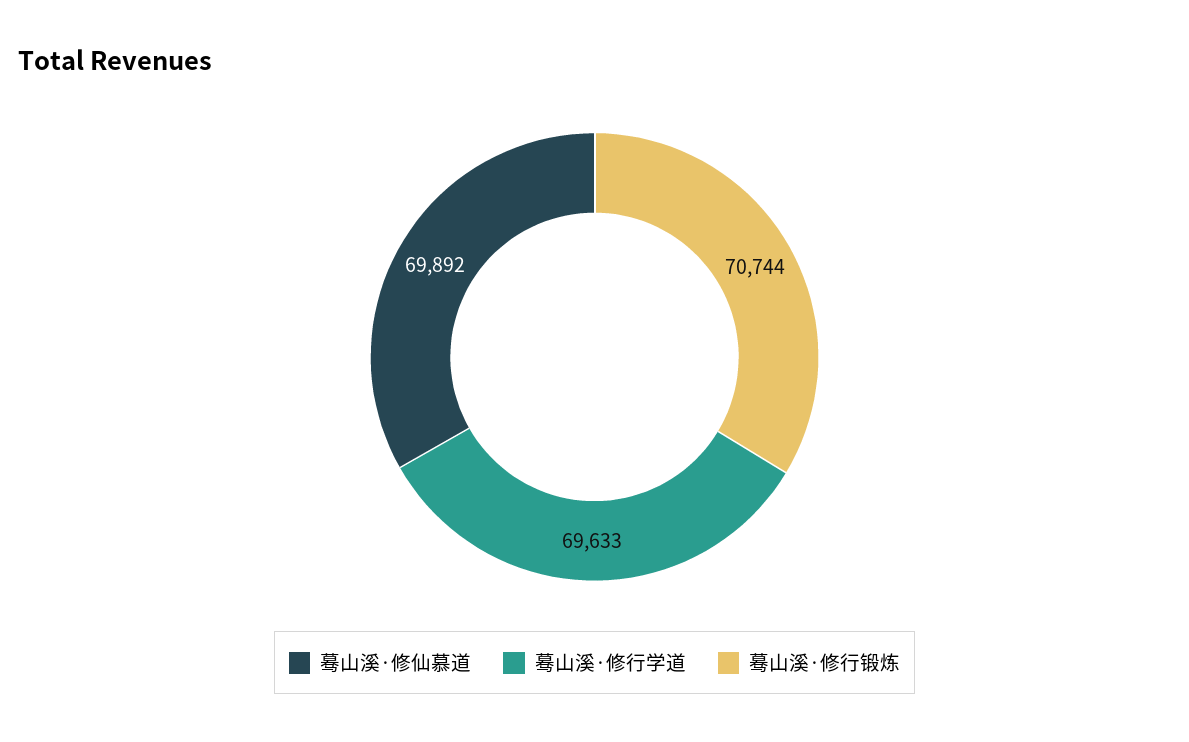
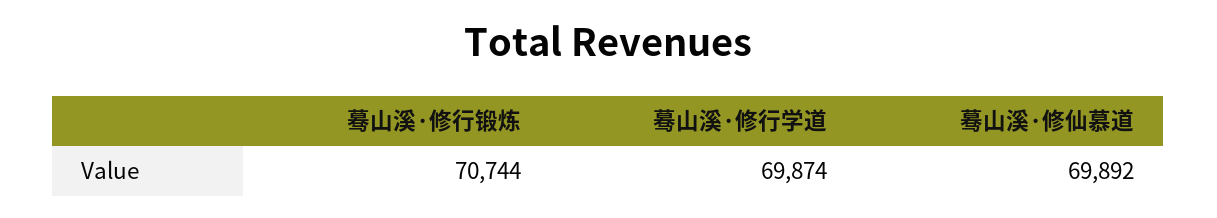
  {
    "蓦山溪·修仙慕道": 69892,
-   "蓦山溪·修行学道": 69633,
+   "蓦山溪·修行学道": 69874,
    "蓦山溪·修行锻炼": 70744
  }

